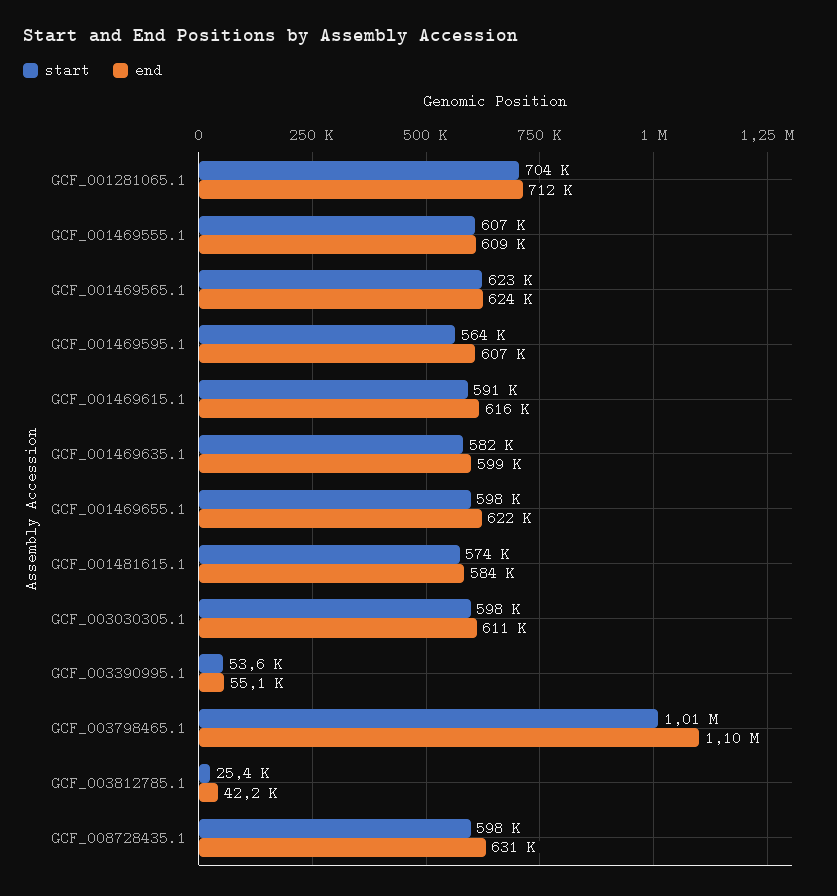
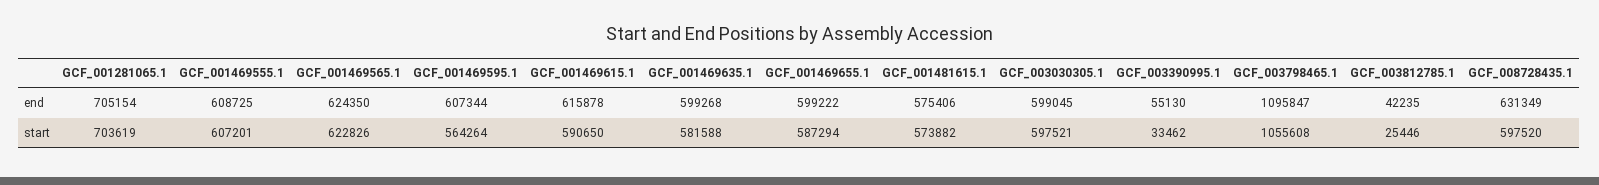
  {
    "start": {
      "GCF_001281065.1": 703619,
      "GCF_001469555.1": 607201,
      "GCF_001469565.1": 622826,
      "GCF_001469595.1": 564264,
      "GCF_001469615.1": 590650,
      "GCF_001469635.1": 581588,
-     "GCF_001469655.1": 598000,
+     "GCF_001469655.1": 587294,
      "GCF_001481615.1": 573882,
      "GCF_003030305.1": 597521,
-     "GCF_003390995.1": 53600,
+     "GCF_003390995.1": 33462,
-     "GCF_003798465.1": 1010000,
+     "GCF_003798465.1": 1055608,
      "GCF_003812785.1": 25446,
      "GCF_008728435.1": 597520
    },
    "end": {
-     "GCF_001281065.1": 712000,
+     "GCF_001281065.1": 705154,
      "GCF_001469555.1": 608725,
      "GCF_001469565.1": 624350,
      "GCF_001469595.1": 607344,
      "GCF_001469615.1": 615878,
      "GCF_001469635.1": 599268,
-     "GCF_001469655.1": 622000,
+     "GCF_001469655.1": 599222,
-     "GCF_001481615.1": 584000,
+     "GCF_001481615.1": 575406,
-     "GCF_003030305.1": 611000,
+     "GCF_003030305.1": 599045,
      "GCF_003390995.1": 55130,
      "GCF_003798465.1": 1095847,
      "GCF_003812785.1": 42235,
      "GCF_008728435.1": 631349
    }
  }

